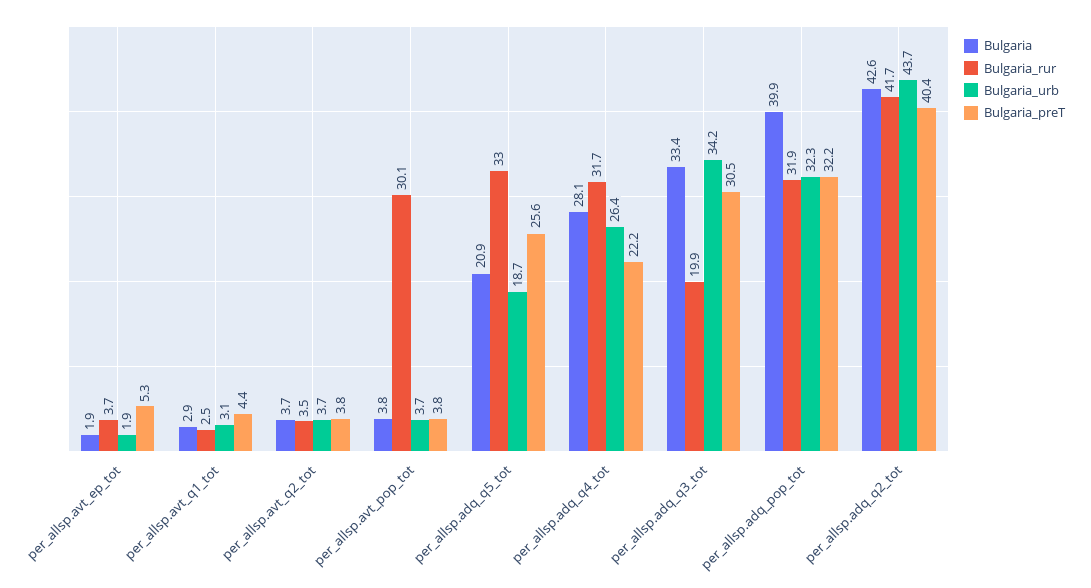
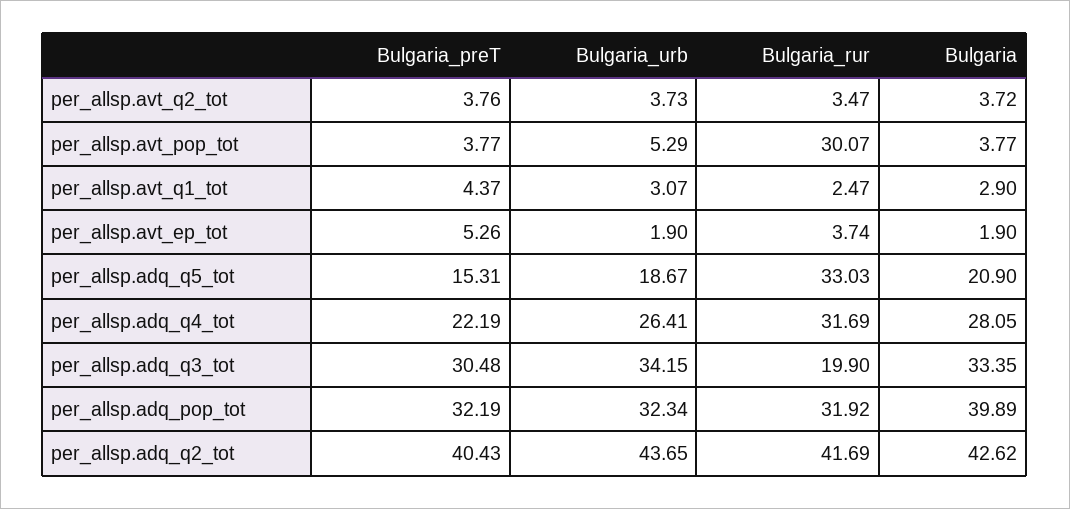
  {
    "Bulgaria": {
      "per_allsp.avt_ep_tot": 1.9,
      "per_allsp.avt_q1_tot": 2.9,
      "per_allsp.avt_q2_tot": 3.72,
      "per_allsp.avt_pop_tot": 3.77,
      "per_allsp.adq_q5_tot": 20.9,
      "per_allsp.adq_q4_tot": 28.05,
      "per_allsp.adq_q3_tot": 33.35,
      "per_allsp.adq_pop_tot": 39.89,
      "per_allsp.adq_q2_tot": 42.62
    },
    "Bulgaria_rur": {
      "per_allsp.avt_ep_tot": 3.74,
      "per_allsp.avt_q1_tot": 2.47,
      "per_allsp.avt_q2_tot": 3.47,
      "per_allsp.avt_pop_tot": 30.07,
      "per_allsp.adq_q5_tot": 33.03,
      "per_allsp.adq_q4_tot": 31.69,
      "per_allsp.adq_q3_tot": 19.9,
      "per_allsp.adq_pop_tot": 31.92,
      "per_allsp.adq_q2_tot": 41.69
    },
    "Bulgaria_urb": {
      "per_allsp.avt_ep_tot": 1.9,
      "per_allsp.avt_q1_tot": 3.07,
      "per_allsp.avt_q2_tot": 3.73,
-     "per_allsp.avt_pop_tot": 3.7,
+     "per_allsp.avt_pop_tot": 5.29,
      "per_allsp.adq_q5_tot": 18.67,
      "per_allsp.adq_q4_tot": 26.41,
      "per_allsp.adq_q3_tot": 34.15,
      "per_allsp.adq_pop_tot": 32.34,
      "per_allsp.adq_q2_tot": 43.65
    },
    "Bulgaria_preT": {
      "per_allsp.avt_ep_tot": 5.26,
      "per_allsp.avt_q1_tot": 4.37,
      "per_allsp.avt_q2_tot": 3.76,
      "per_allsp.avt_pop_tot": 3.77,
-     "per_allsp.adq_q5_tot": 25.6,
+     "per_allsp.adq_q5_tot": 15.31,
      "per_allsp.adq_q4_tot": 22.19,
      "per_allsp.adq_q3_tot": 30.48,
      "per_allsp.adq_pop_tot": 32.19,
      "per_allsp.adq_q2_tot": 40.43
    }
  }

